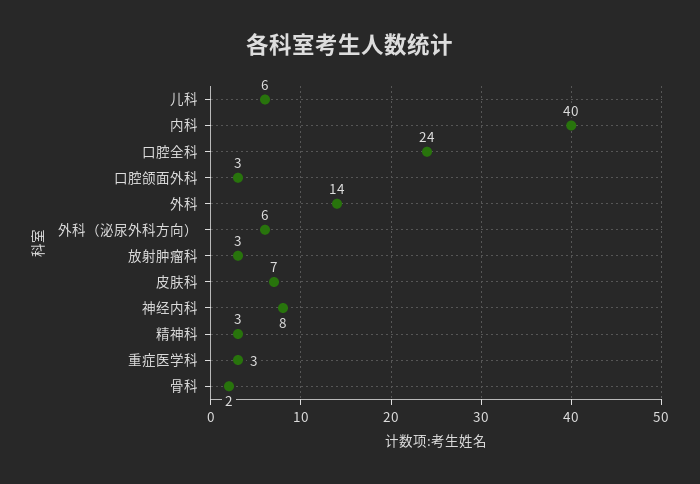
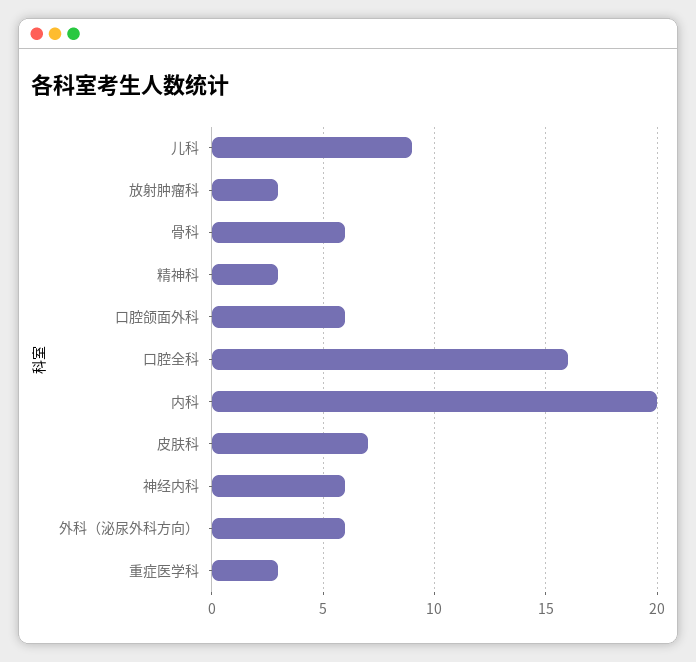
  {
-   "儿科": 6,
+   "儿科": 9,
-   "内科": 40,
+   "内科": 20,
-   "口腔全科": 24,
+   "口腔全科": 16,
-   "口腔颌面外科": 3,
+   "口腔颌面外科": 6,
-   "外科": 14,
    "外科（泌尿外科方向）": 6,
    "放射肿瘤科": 3,
    "皮肤科": 7,
-   "神经内科": 8,
+   "神经内科": 6,
    "精神科": 3,
    "重症医学科": 3,
-   "骨科": 2
+   "骨科": 6
  }

